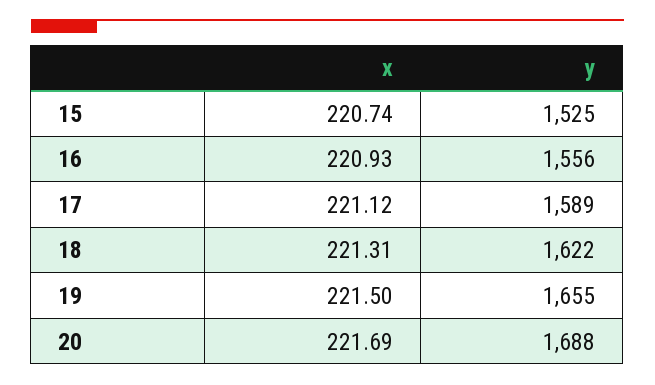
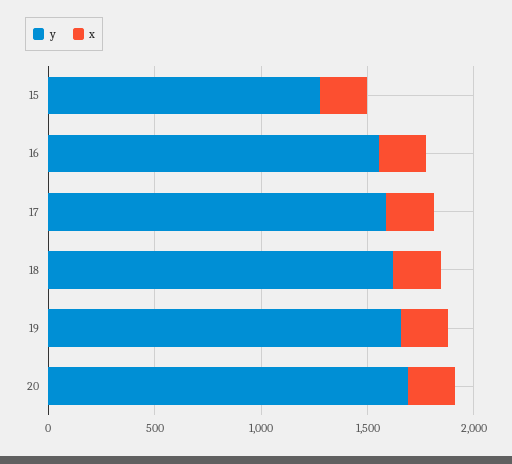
  {
    "x": {
      "15": 220.74,
      "16": 220.93,
      "17": 221.12,
      "18": 221.31,
      "19": 221.5,
      "20": 221.69
    },
    "y": {
-     "15": 1525,
+     "15": 1300,
      "16": 1556,
      "17": 1589,
      "18": 1622,
      "19": 1655,
      "20": 1688
    }
  }

